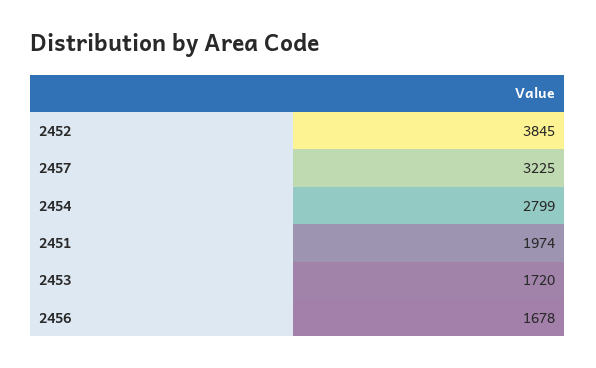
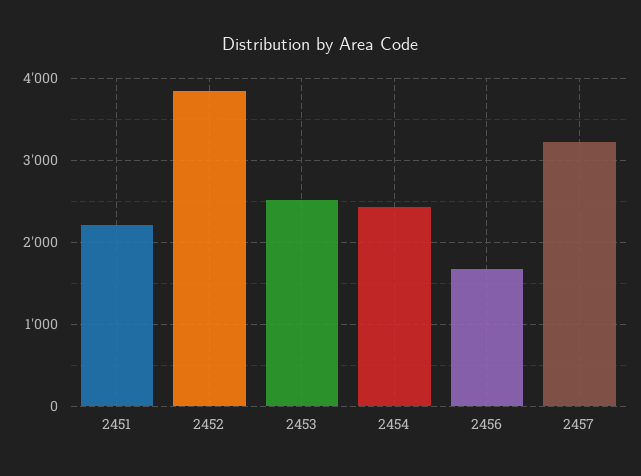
  {
    "2452": 3845,
    "2457": 3225,
-   "2454": 2799,
+   "2454": 2400,
-   "2451": 1974,
+   "2451": 2200,
-   "2453": 1720,
+   "2453": 2500,
    "2456": 1678
  }

